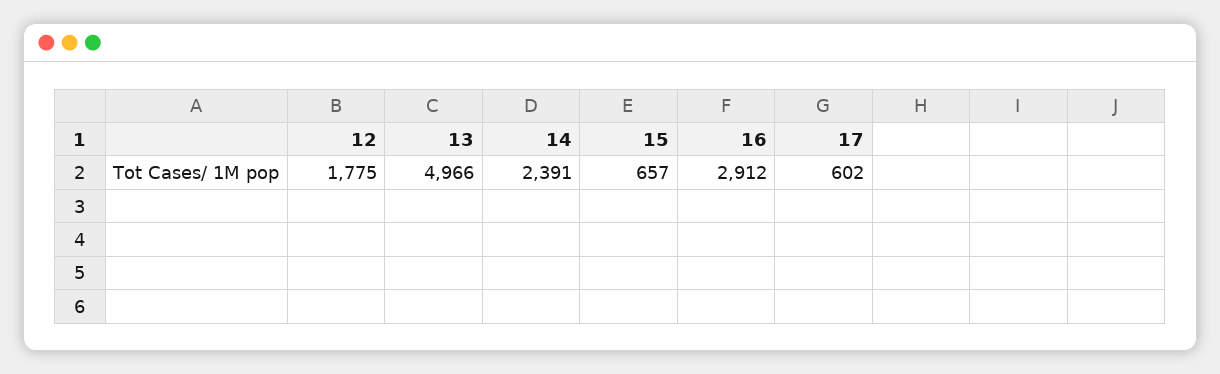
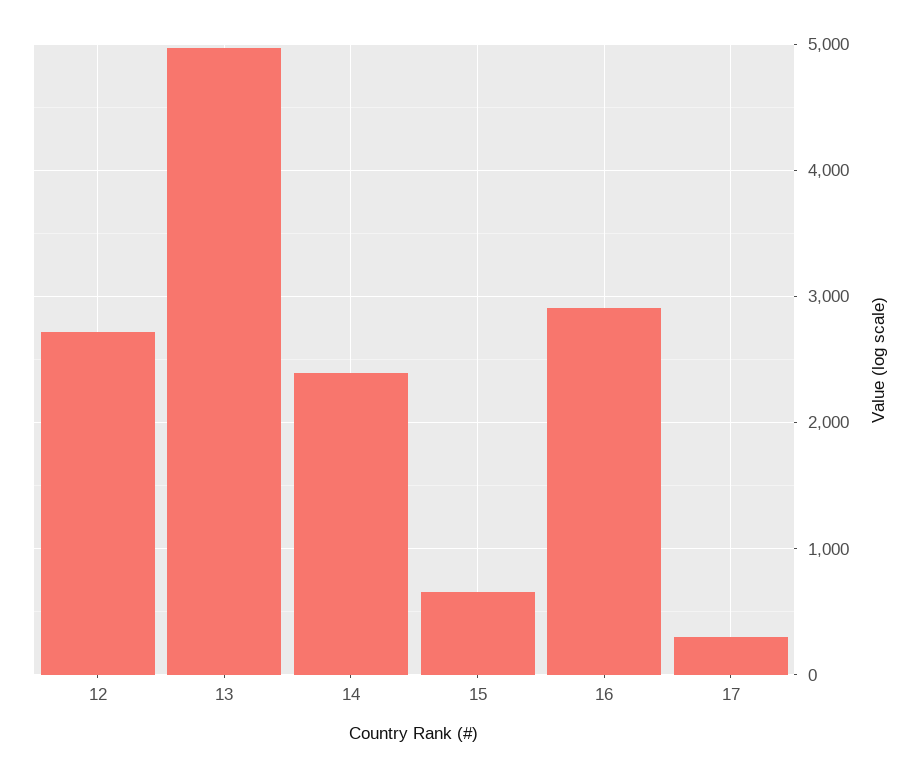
  {
-   "12": 1775,
+   "12": 2700,
    "13": 4966,
    "14": 2391,
    "15": 657,
    "16": 2912,
-   "17": 602
+   "17": 300
  }

